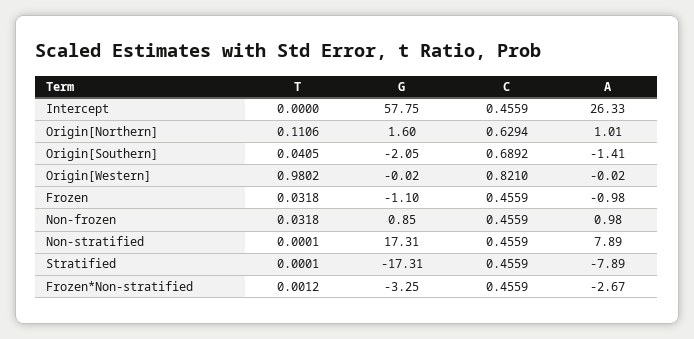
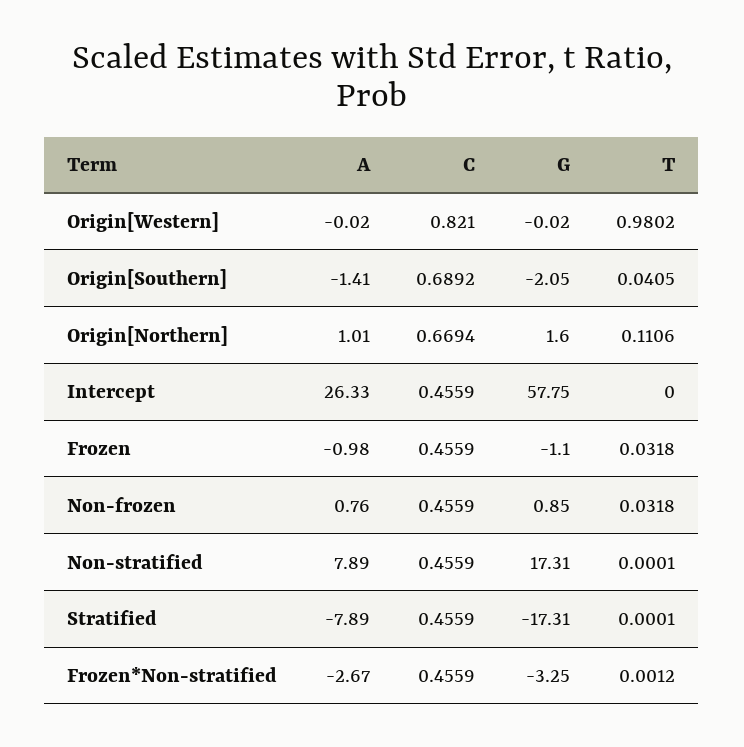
  {
    "T": {
      "Intercept": 0,
      "Origin[Northern]": 0.1106,
      "Origin[Southern]": 0.0405,
      "Origin[Western]": 0.9802,
      "Frozen": 0.0318,
      "Non-frozen": 0.0318,
      "Non-stratified": 0.0001,
      "Stratified": 0.0001,
      "Frozen*Non-stratified": 0.0012
    },
    "G": {
      "Intercept": 57.75,
      "Origin[Northern]": 1.6,
      "Origin[Southern]": -2.05,
      "Origin[Western]": -0.02,
      "Frozen": -1.1,
      "Non-frozen": 0.85,
      "Non-stratified": 17.31,
      "Stratified": -17.31,
      "Frozen*Non-stratified": -3.25
    },
    "C": {
      "Intercept": 0.4559,
-     "Origin[Northern]": 0.6294,
+     "Origin[Northern]": 0.6694,
      "Origin[Southern]": 0.6892,
      "Origin[Western]": 0.821,
      "Frozen": 0.4559,
      "Non-frozen": 0.4559,
      "Non-stratified": 0.4559,
      "Stratified": 0.4559,
      "Frozen*Non-stratified": 0.4559
    },
    "A": {
      "Intercept": 26.33,
      "Origin[Northern]": 1.01,
      "Origin[Southern]": -1.41,
      "Origin[Western]": -0.02,
      "Frozen": -0.98,
-     "Non-frozen": 0.98,
+     "Non-frozen": 0.76,
      "Non-stratified": 7.89,
      "Stratified": -7.89,
      "Frozen*Non-stratified": -2.67
    }
  }

